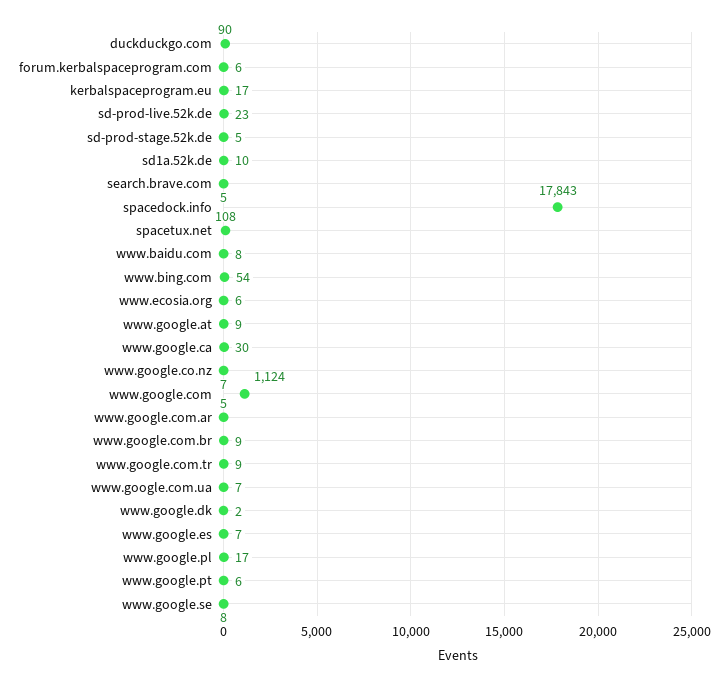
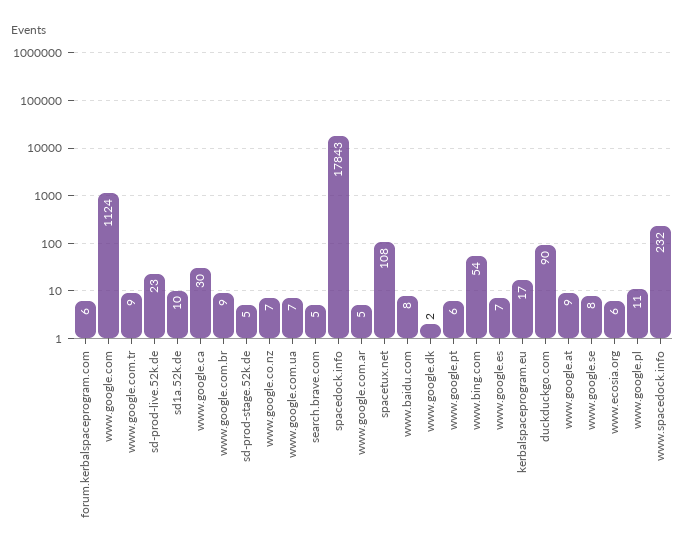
  {
    "duckduckgo.com": 90,
    "forum.kerbalspaceprogram.com": 6,
    "kerbalspaceprogram.eu": 17,
    "sd-prod-live.52k.de": 23,
    "sd-prod-stage.52k.de": 5,
    "sd1a.52k.de": 10,
    "search.brave.com": 5,
    "spacedock.info": 17843,
    "spacetux.net": 108,
    "www.baidu.com": 8,
    "www.bing.com": 54,
    "www.ecosia.org": 6,
    "www.google.at": 9,
    "www.google.ca": 30,
    "www.google.co.nz": 7,
    "www.google.com": 1124,
    "www.google.com.ar": 5,
    "www.google.com.br": 9,
    "www.google.com.tr": 9,
    "www.google.com.ua": 7,
    "www.google.dk": 2,
    "www.google.es": 7,
-   "www.google.pl": 17,
+   "www.google.pl": 11,
    "www.google.pt": 6,
-   "www.google.se": 8
+   "www.google.se": 8,
+   "www.spacedock.info": 232
  }

